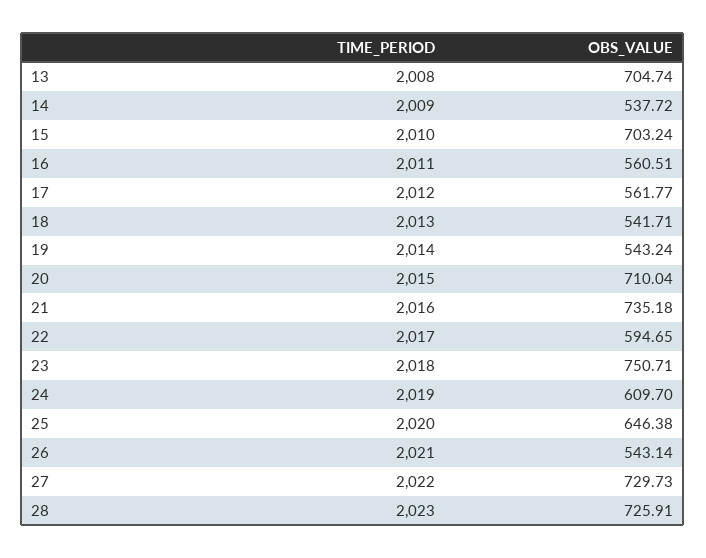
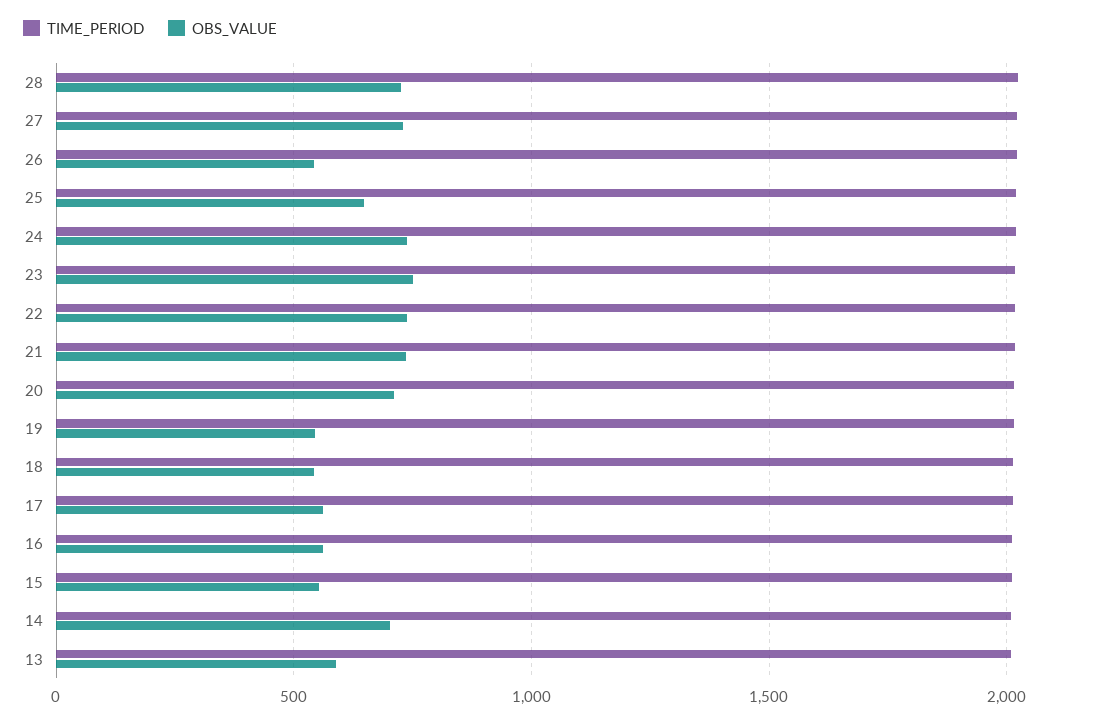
  {
    "TIME_PERIOD": {
      "13": 2008,
      "14": 2009,
      "15": 2010,
      "16": 2011,
      "17": 2012,
      "18": 2013,
      "19": 2014,
      "20": 2015,
      "21": 2016,
      "22": 2017,
      "23": 2018,
      "24": 2019,
      "25": 2020,
      "26": 2021,
      "27": 2022,
      "28": 2023
    },
    "OBS_VALUE": {
-     "13": 704.74,
+     "13": 600,
-     "14": 537.72,
+     "14": 700,
-     "15": 703.24,
+     "15": 550,
      "16": 560.51,
      "17": 561.77,
      "18": 541.71,
      "19": 543.24,
      "20": 710.04,
      "21": 735.18,
-     "22": 594.65,
+     "22": 750,
      "23": 750.71,
-     "24": 609.7,
+     "24": 750,
      "25": 646.38,
      "26": 543.14,
      "27": 729.73,
      "28": 725.91
    }
  }

